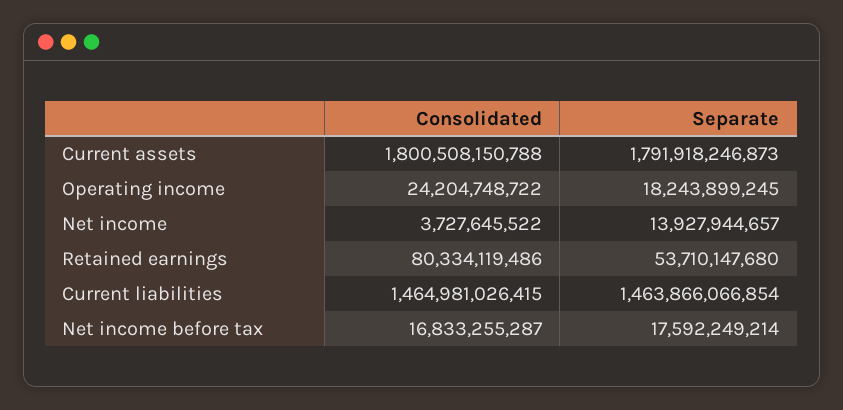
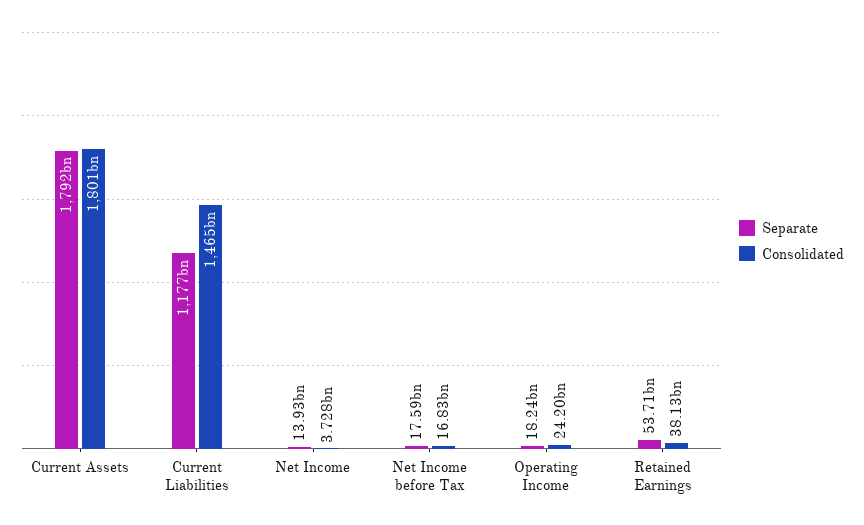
  {
    "Consolidated": {
      "Current assets": 1800508150788,
      "Operating income": 24204748722,
      "Net income": 3727645522,
-     "Retained earnings": 80334119486,
+     "Retained earnings": 38130000000,
      "Current liabilities": 1464981026415,
      "Net income before tax": 16833255287
    },
    "Separate": {
      "Current assets": 1791918246873,
      "Operating income": 18243899245,
      "Net income": 13927944657,
      "Retained earnings": 53710147680,
-     "Current liabilities": 1463866066854,
+     "Current liabilities": 1177000000000,
      "Net income before tax": 17592249214
    }
  }

